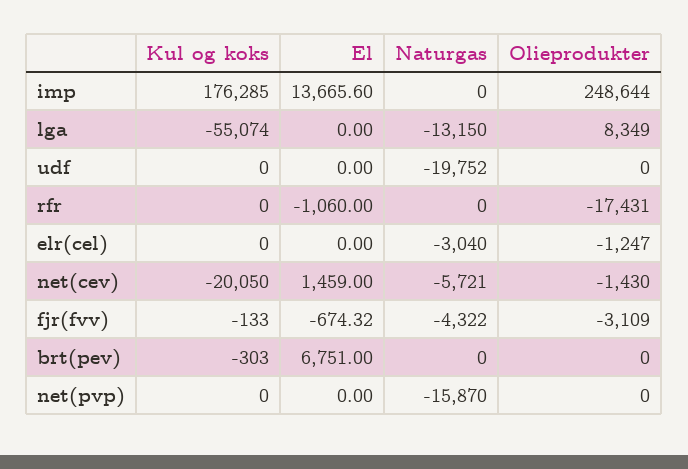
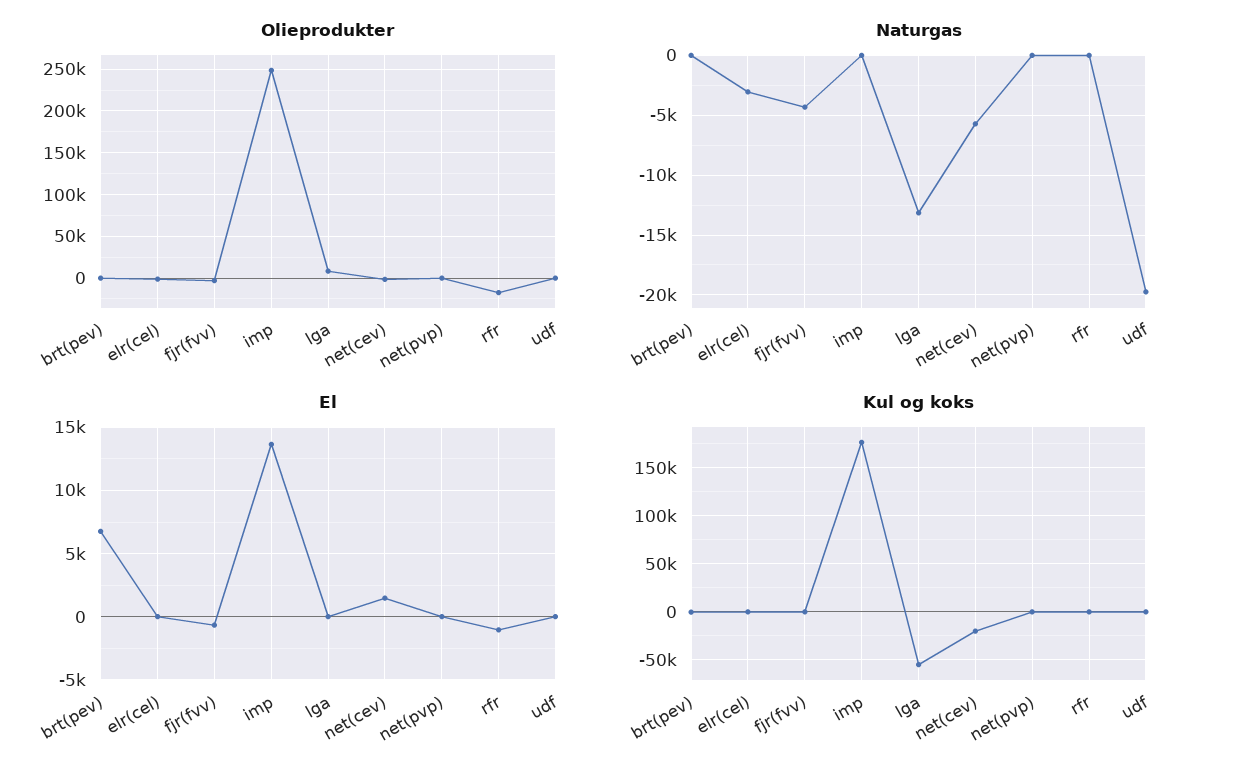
  {
    "Kul og koks": {
      "imp": 176285,
      "lga": -55074,
      "udf": 0,
      "rfr": 0,
      "elr(cel)": 0,
      "net(cev)": -20050,
      "fjr(fvv)": -133,
      "brt(pev)": -303,
      "net(pvp)": 0
    },
    "El": {
      "imp": 13665.6,
      "lga": 0,
      "udf": 0,
      "rfr": -1060,
      "elr(cel)": 0,
      "net(cev)": 1459,
      "fjr(fvv)": -674.32,
      "brt(pev)": 6751,
      "net(pvp)": 0
    },
    "Naturgas": {
      "imp": 0,
      "lga": -13150,
      "udf": -19752,
      "rfr": 0,
      "elr(cel)": -3040,
      "net(cev)": -5721,
      "fjr(fvv)": -4322,
      "brt(pev)": 0,
-     "net(pvp)": -15870
+     "net(pvp)": 0
    },
    "Olieprodukter": {
      "imp": 248644,
      "lga": 8349,
      "udf": 0,
      "rfr": -17431,
      "elr(cel)": -1247,
      "net(cev)": -1430,
      "fjr(fvv)": -3109,
      "brt(pev)": 0,
      "net(pvp)": 0
    }
  }

